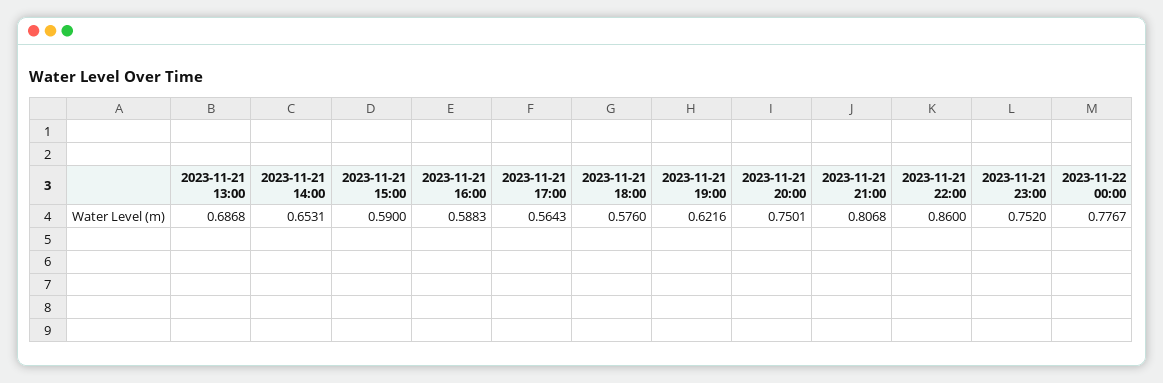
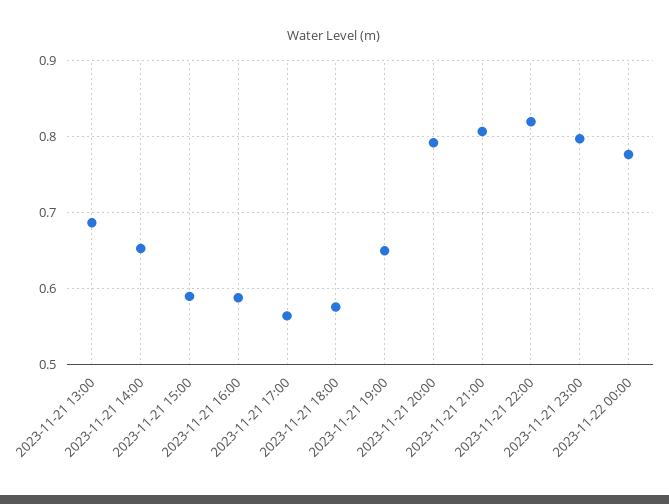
  {
    "2023-11-21 13:00": 0.6868,
    "2023-11-21 14:00": 0.6531,
    "2023-11-21 15:00": 0.59,
    "2023-11-21 16:00": 0.5883,
    "2023-11-21 17:00": 0.5643,
    "2023-11-21 18:00": 0.576,
-   "2023-11-21 19:00": 0.6216,
+   "2023-11-21 19:00": 0.65,
-   "2023-11-21 20:00": 0.7501,
+   "2023-11-21 20:00": 0.79,
    "2023-11-21 21:00": 0.8068,
-   "2023-11-21 22:00": 0.86,
+   "2023-11-21 22:00": 0.82,
-   "2023-11-21 23:00": 0.752,
+   "2023-11-21 23:00": 0.8,
    "2023-11-22 00:00": 0.7767
  }

